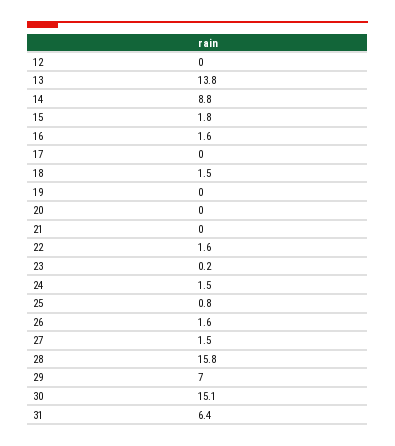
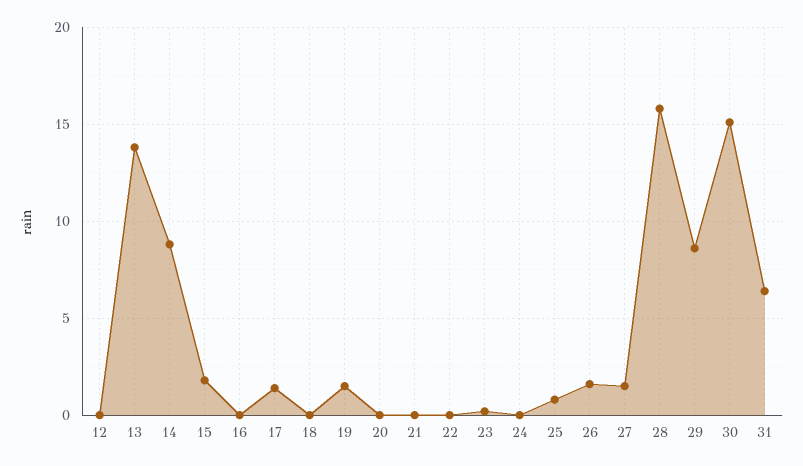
  {
    "12": 0,
    "13": 13.8,
    "14": 8.8,
    "15": 1.8,
-   "16": 1.6,
+   "16": 0,
-   "17": 0,
+   "17": 1.5,
-   "18": 1.5,
+   "18": 0,
-   "19": 0,
+   "19": 1.5,
    "20": 0,
    "21": 0,
-   "22": 1.6,
+   "22": 0,
    "23": 0.2,
-   "24": 1.5,
+   "24": 0,
    "25": 0.8,
    "26": 1.6,
    "27": 1.5,
    "28": 15.8,
-   "29": 7,
+   "29": 8.5,
    "30": 15.1,
    "31": 6.4
  }

